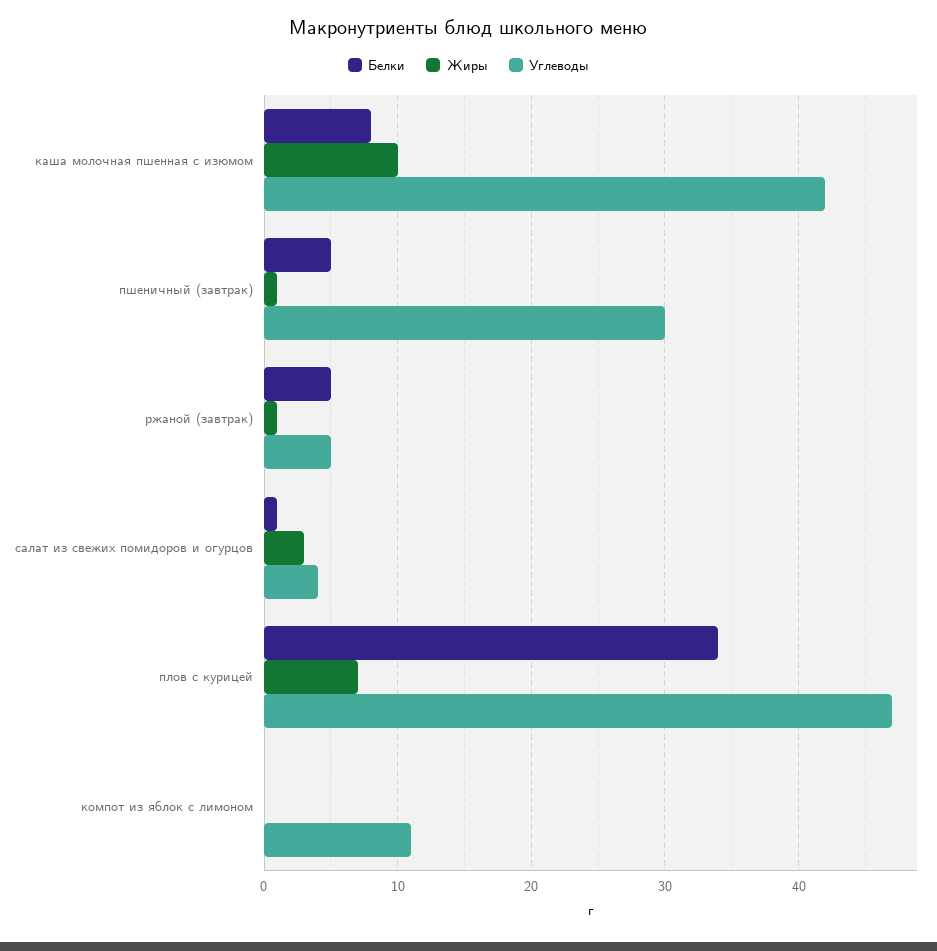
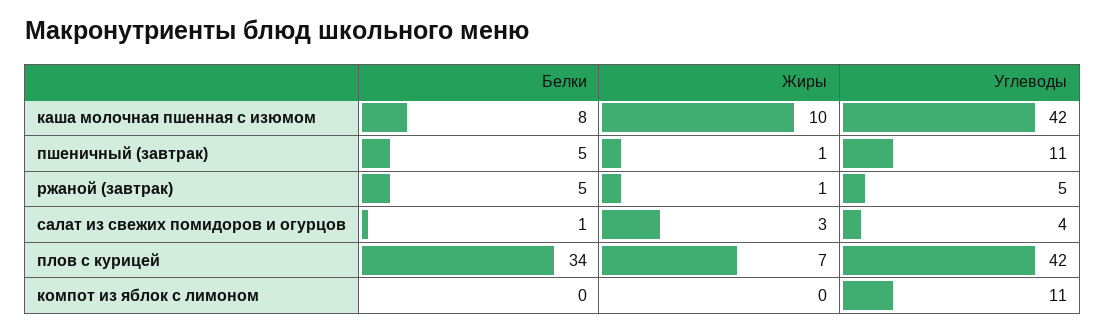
  {
    "Белки": {
      "каша молочная пшенная с изюмом": 8,
      "пшеничный (завтрак)": 5,
      "ржаной (завтрак)": 5,
      "салат из свежих помидоров и огурцов": 1,
      "плов с курицей": 34,
      "компот из яблок с лимоном": 0
    },
    "Жиры": {
      "каша молочная пшенная с изюмом": 10,
      "пшеничный (завтрак)": 1,
      "ржаной (завтрак)": 1,
      "салат из свежих помидоров и огурцов": 3,
      "плов с курицей": 7,
      "компот из яблок с лимоном": 0
    },
    "Углеводы": {
      "каша молочная пшенная с изюмом": 42,
-     "пшеничный (завтрак)": 30,
+     "пшеничный (завтрак)": 11,
      "ржаной (завтрак)": 5,
      "салат из свежих помидоров и огурцов": 4,
-     "плов с курицей": 47,
+     "плов с курицей": 42,
      "компот из яблок с лимоном": 11
    }
  }

